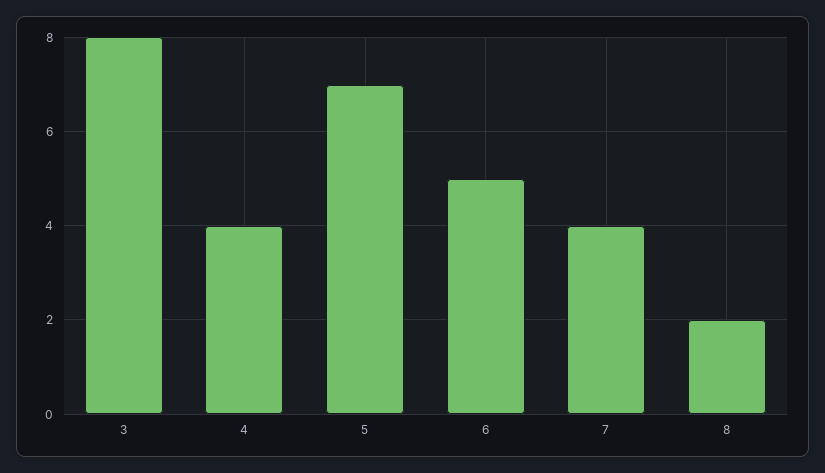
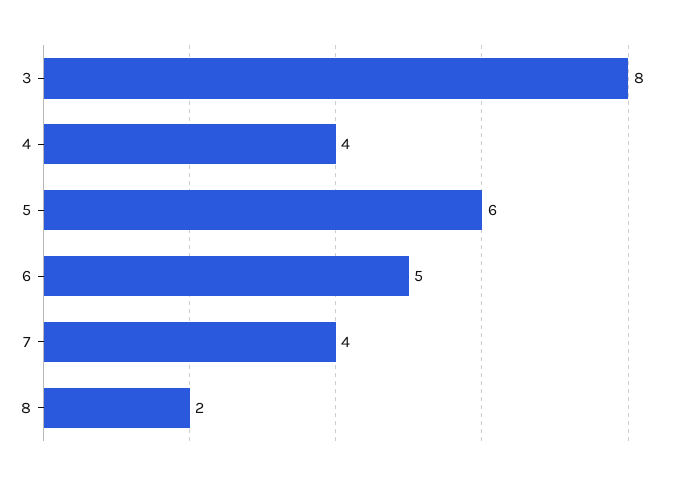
  {
    "3": 8,
    "4": 4,
-   "5": 7,
+   "5": 6,
    "6": 5,
    "7": 4,
    "8": 2
  }

